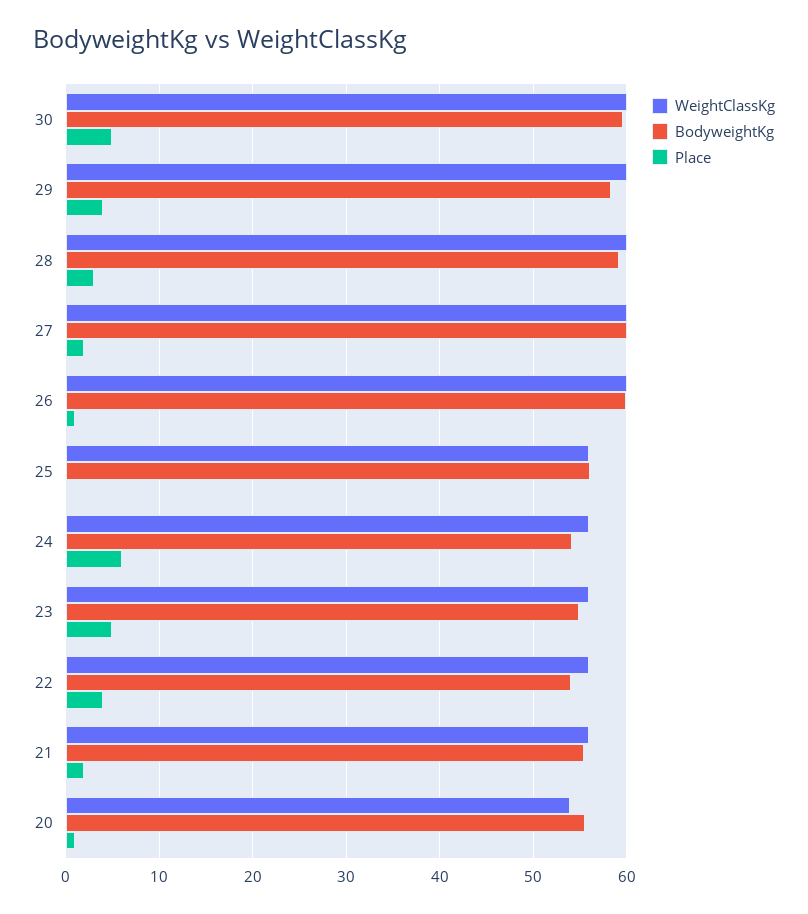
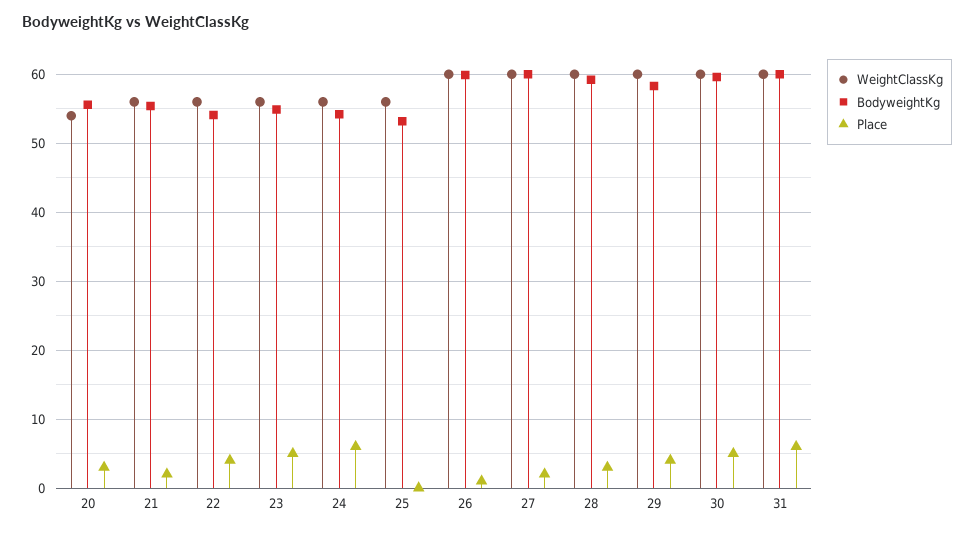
  {
    "WeightClassKg": {
      "30": 60,
      "29": 60,
      "28": 60,
      "27": 60,
      "26": 60,
      "25": 56,
      "24": 56,
      "23": 56,
      "22": 56,
      "21": 56,
-     "20": 54
+     "20": 54,
+     "31": 60
    },
    "BodyweightKg": {
      "30": 60,
      "29": 58,
      "28": 59,
      "27": 60,
      "26": 60,
-     "25": 56,
+     "25": 53,
      "24": 54,
      "23": 55,
      "22": 54,
      "21": 55,
-     "20": 56
+     "20": 56,
+     "31": 60
    },
    "Place": {
      "30": 5,
      "29": 4,
      "28": 3,
      "27": 2,
      "26": 1,
      "25": 0,
      "24": 6,
      "23": 5,
      "22": 4,
      "21": 2,
-     "20": 1
+     "20": 3,
+     "31": 6
    }
  }

